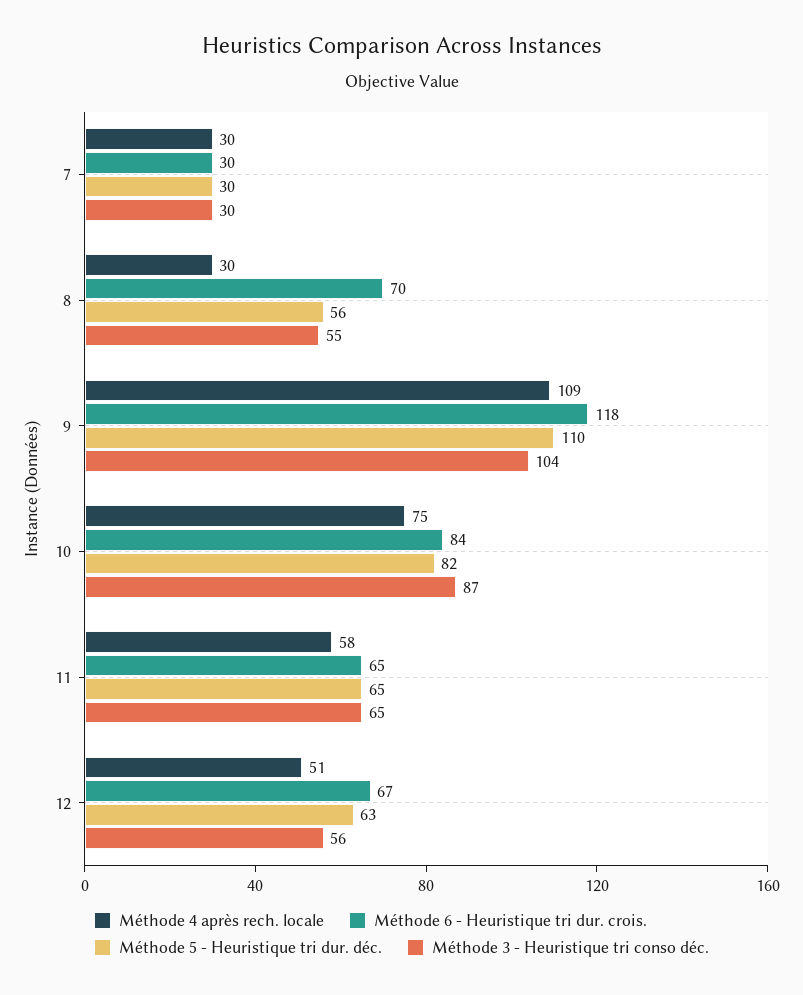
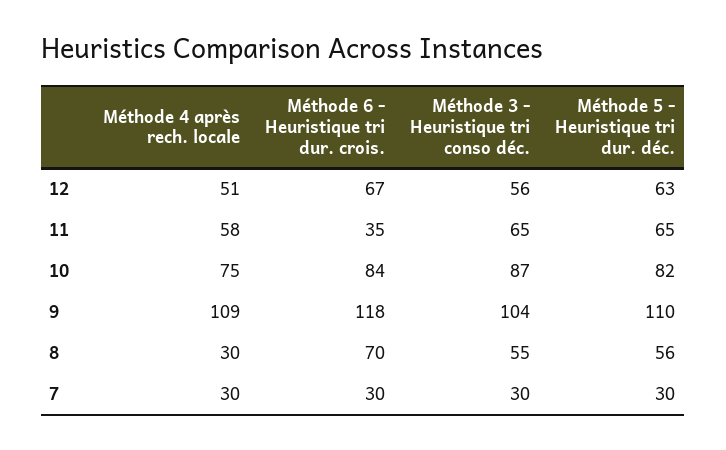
  {
    "Méthode 4 après rech. locale": {
      "7": 30,
      "8": 30,
      "9": 109,
      "10": 75,
      "11": 58,
      "12": 51
    },
    "Méthode 6 - Heuristique tri dur. crois.": {
      "7": 30,
      "8": 70,
      "9": 118,
      "10": 84,
-     "11": 65,
+     "11": 35,
      "12": 67
    },
    "Méthode 5 - Heuristique tri dur. déc.": {
      "7": 30,
      "8": 56,
      "9": 110,
      "10": 82,
      "11": 65,
      "12": 63
    },
    "Méthode 3 - Heuristique tri conso déc.": {
      "7": 30,
      "8": 55,
      "9": 104,
      "10": 87,
      "11": 65,
      "12": 56
    }
  }

